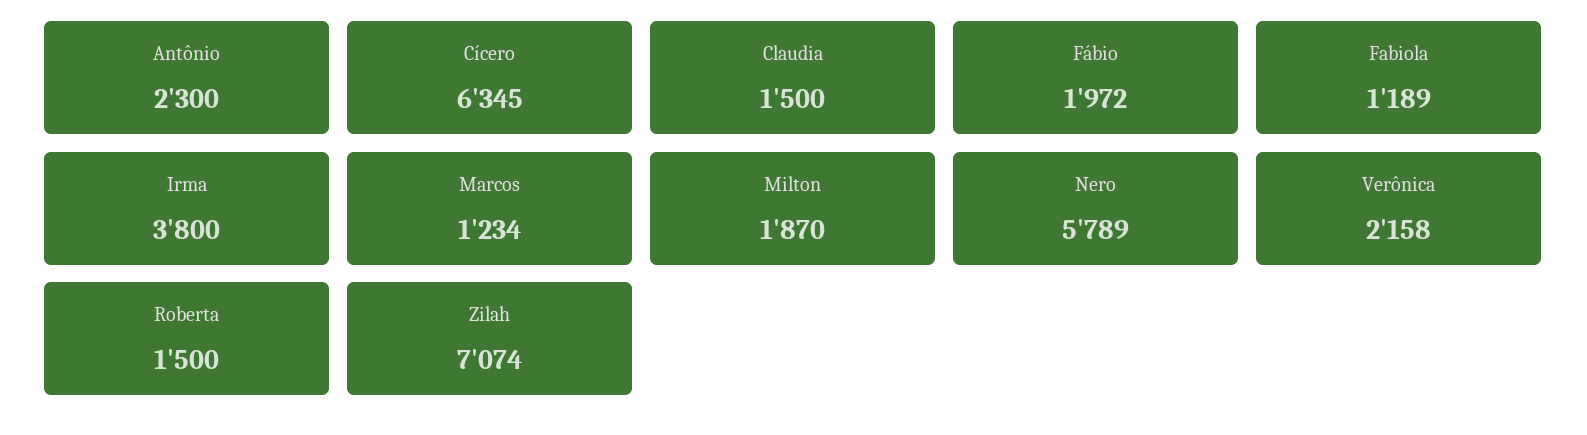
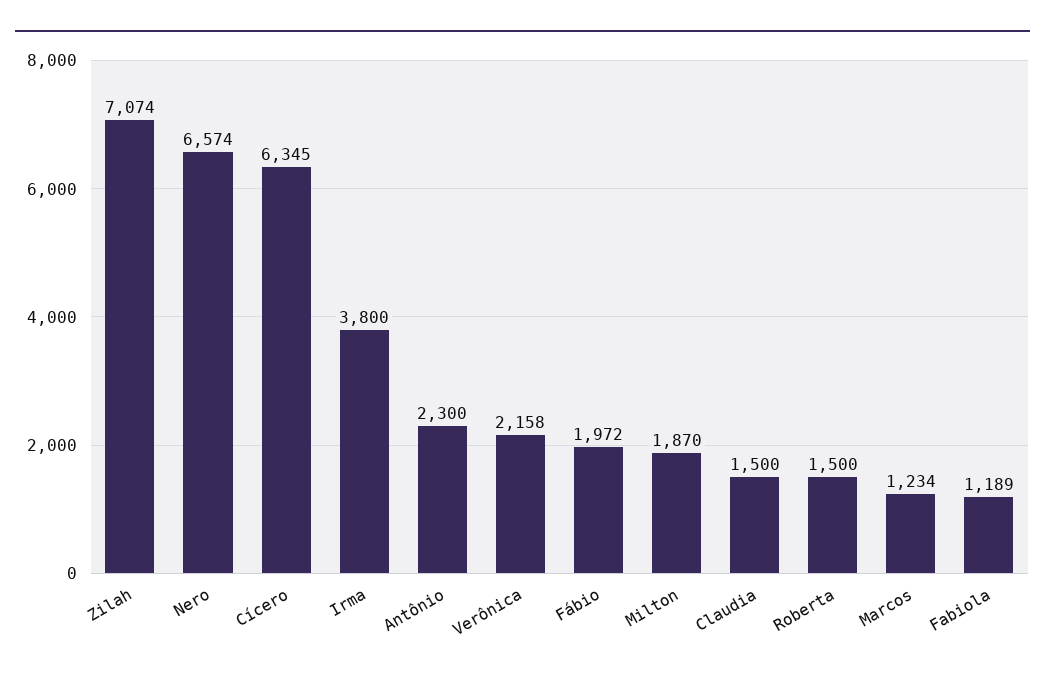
  {
    "Antônio": 2300,
    "Cícero": 6345,
    "Claudia": 1500,
    "Fábio": 1972,
    "Fabiola": 1189,
    "Irma": 3800,
    "Marcos": 1234,
    "Milton": 1870,
-   "Nero": 5789,
+   "Nero": 6574,
    "Verônica": 2158,
    "Roberta": 1500,
    "Zilah": 7074
  }

